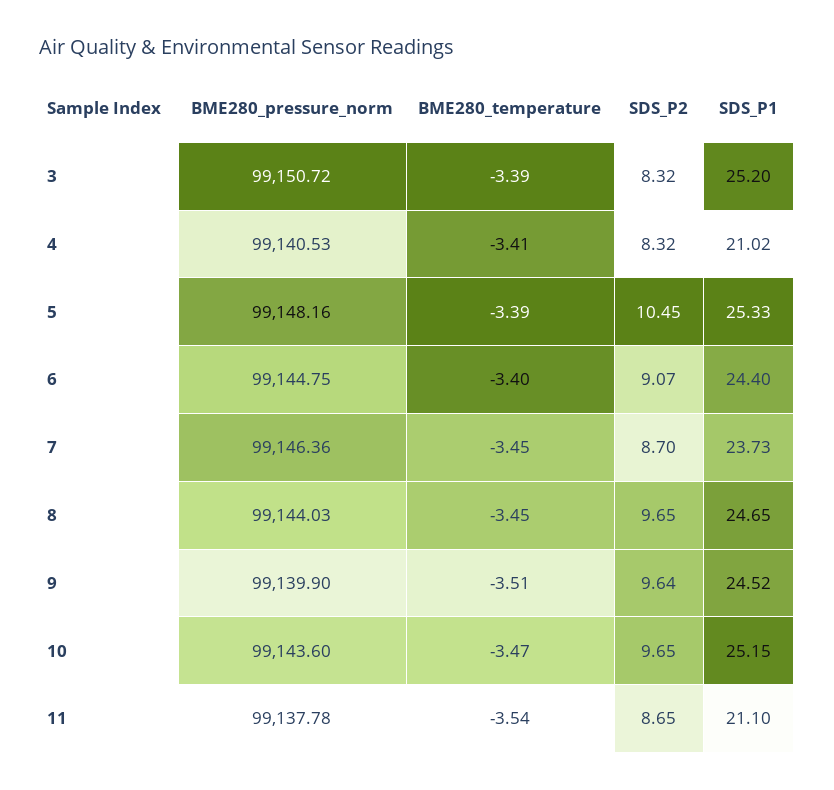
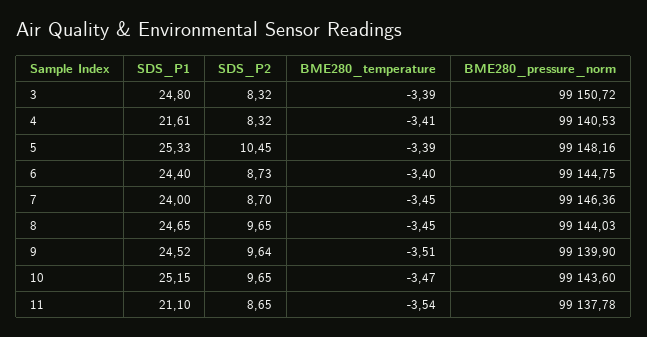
  {
    "BME280_pressure_norm": {
      "3": 99150.72,
      "4": 99140.53,
      "5": 99148.16,
      "6": 99144.75,
      "7": 99146.36,
      "8": 99144.03,
      "9": 99139.9,
      "10": 99143.6,
      "11": 99137.78
    },
    "BME280_temperature": {
      "3": -3.39,
      "4": -3.41,
      "5": -3.39,
      "6": -3.4,
      "7": -3.45,
      "8": -3.45,
      "9": -3.51,
      "10": -3.47,
      "11": -3.54
    },
    "SDS_P2": {
      "3": 8.32,
      "4": 8.32,
      "5": 10.45,
-     "6": 9.07,
+     "6": 8.73,
      "7": 8.7,
      "8": 9.65,
      "9": 9.64,
      "10": 9.65,
      "11": 8.65
    },
    "SDS_P1": {
-     "3": 25.2,
+     "3": 24.8,
-     "4": 21.02,
+     "4": 21.61,
      "5": 25.33,
      "6": 24.4,
-     "7": 23.73,
+     "7": 24,
      "8": 24.65,
      "9": 24.52,
      "10": 25.15,
      "11": 21.1
    }
  }

